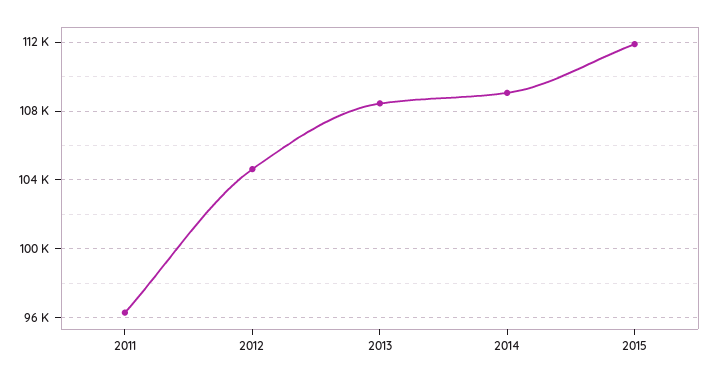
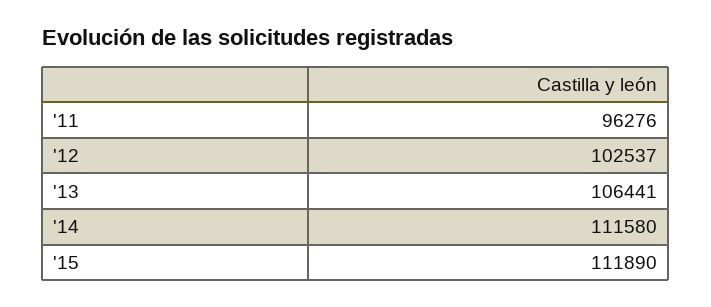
  {
    "2011": 96276,
-   "2012": 104500,
+   "2012": 102537,
-   "2013": 108500,
+   "2013": 106441,
-   "2014": 109000,
+   "2014": 111580,
    "2015": 111890
  }

